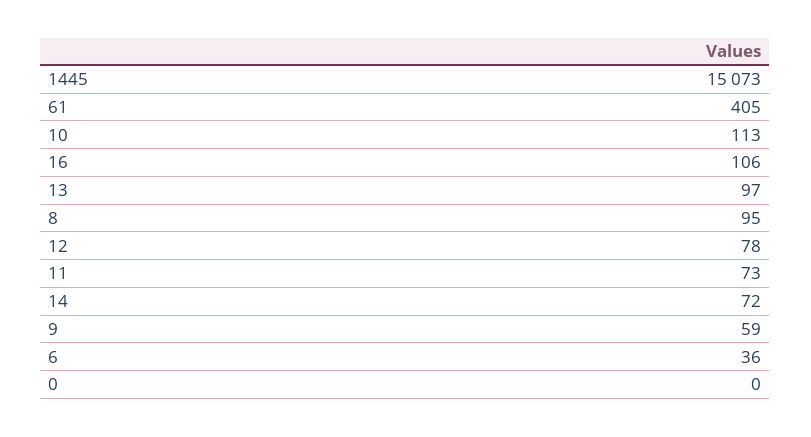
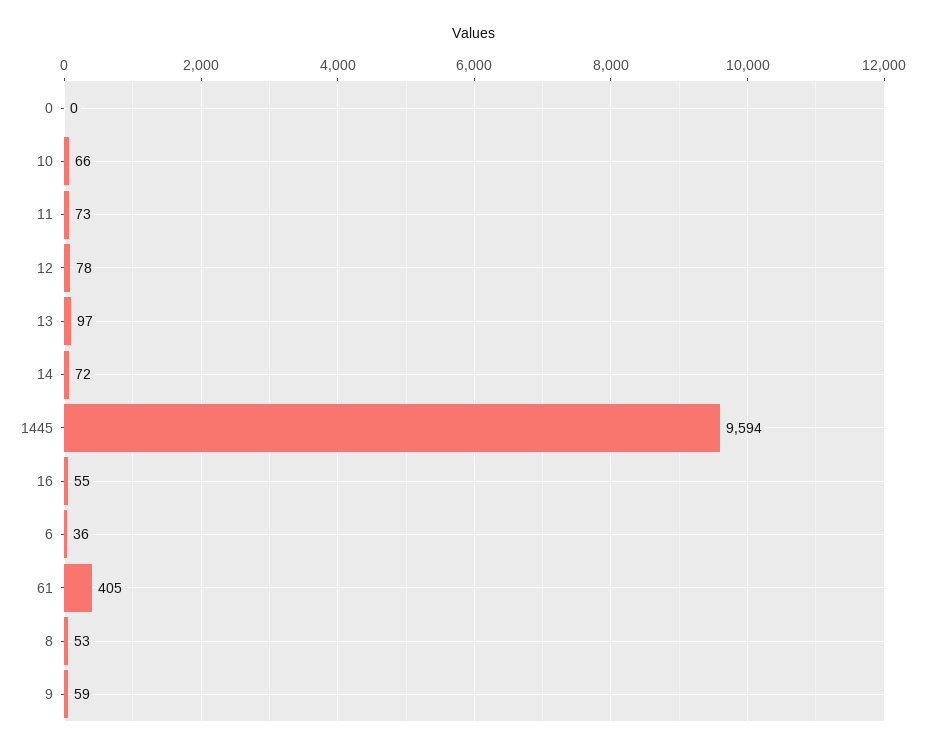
  {
-   "1445": 15073,
+   "1445": 9594,
    "61": 405,
-   "10": 113,
+   "10": 66,
-   "16": 106,
+   "16": 55,
    "13": 97,
-   "8": 95,
+   "8": 53,
    "12": 78,
    "11": 73,
    "14": 72,
    "9": 59,
    "6": 36,
    "0": 0
  }

